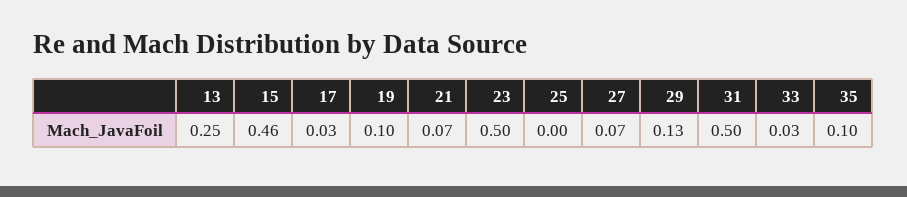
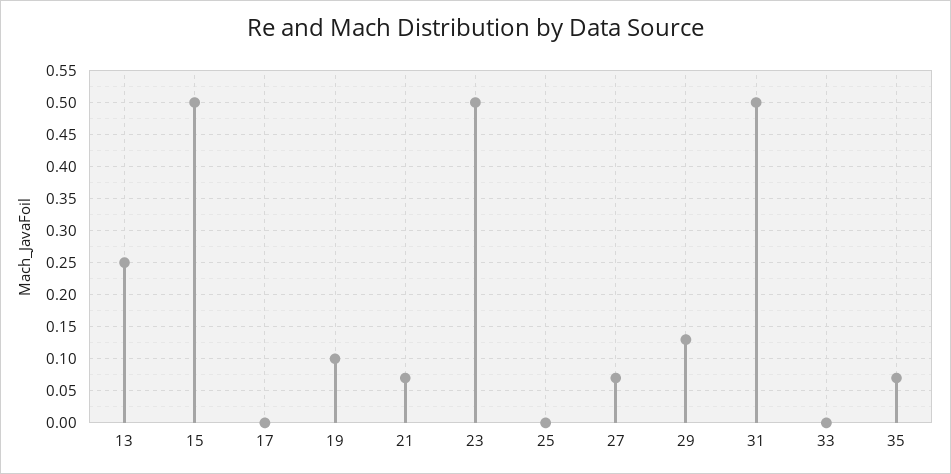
  {
    "13": 0.25,
-   "15": 0.46,
+   "15": 0.5,
-   "17": 0.03,
+   "17": 0,
    "19": 0.1,
    "21": 0.07,
    "23": 0.5,
    "25": 0,
    "27": 0.07,
    "29": 0.13,
    "31": 0.5,
-   "33": 0.03,
+   "33": 0,
-   "35": 0.1
+   "35": 0.07
  }

